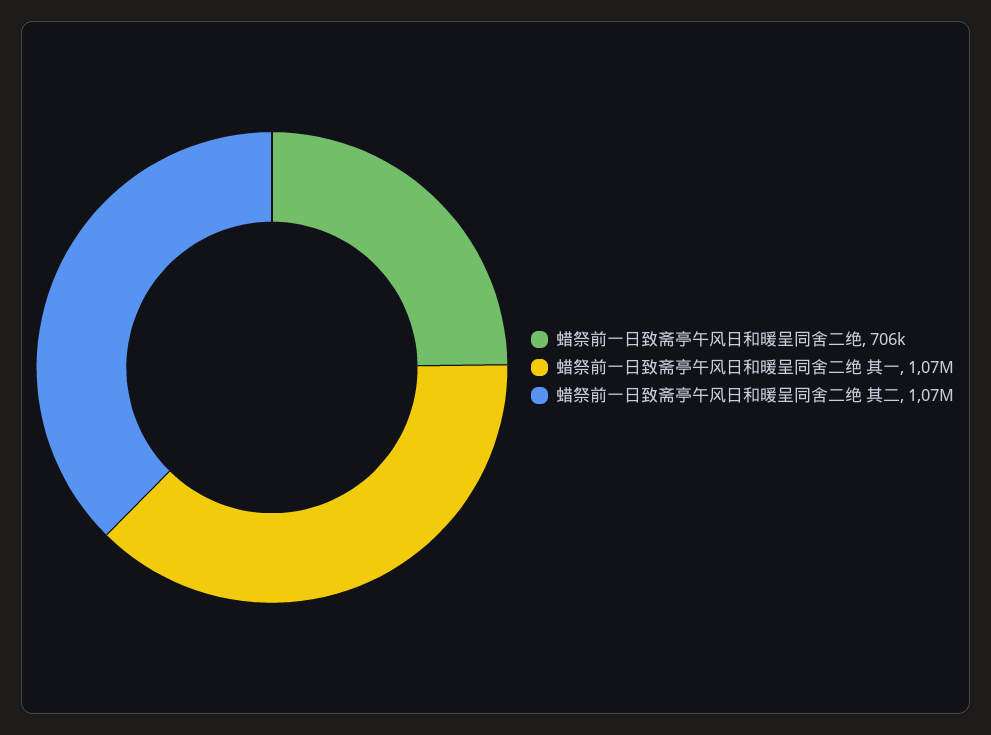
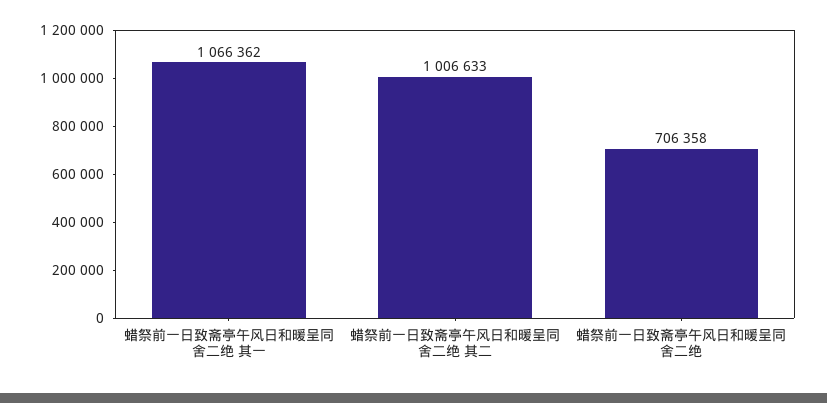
  {
    "蜡祭前一日致斋亭午风日和暖呈同舍二绝": 706358,
    "蜡祭前一日致斋亭午风日和暖呈同舍二绝 其一": 1066362,
-   "蜡祭前一日致斋亭午风日和暖呈同舍二绝 其二": 1070000
+   "蜡祭前一日致斋亭午风日和暖呈同舍二绝 其二": 1006633
  }

